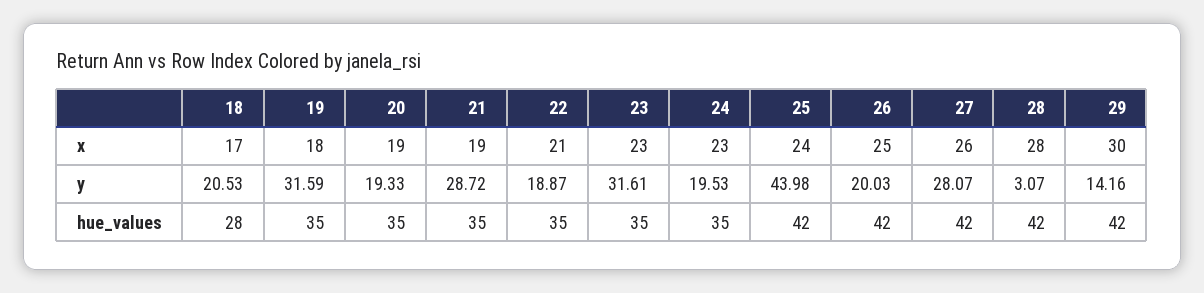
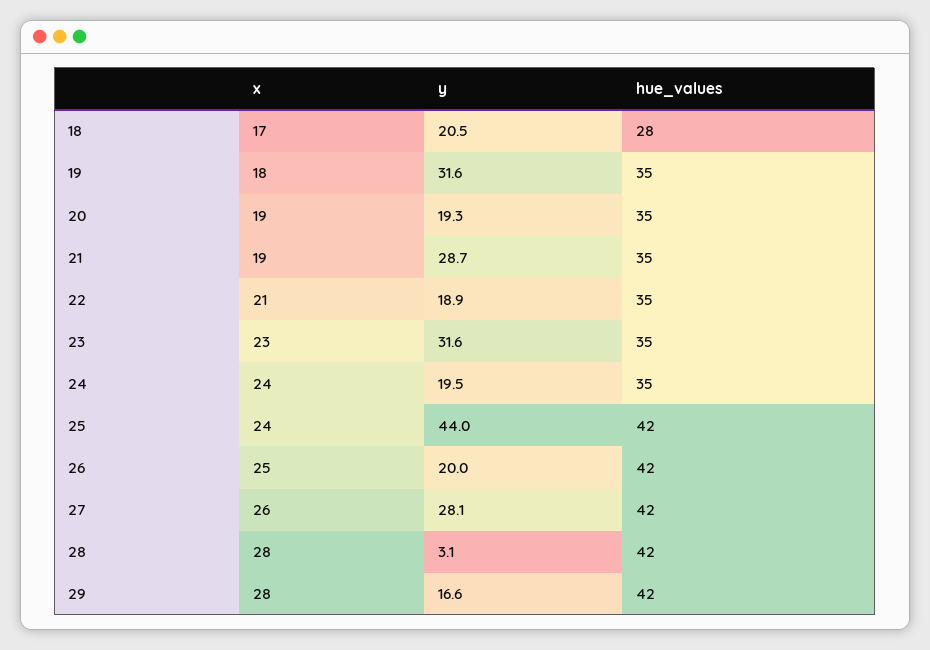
  {
    "18": {
      "x": 17,
      "y": 20.53,
      "hue_values": 28
    },
    "19": {
      "x": 18,
      "y": 31.59,
      "hue_values": 35
    },
    "20": {
      "x": 19,
      "y": 19.33,
      "hue_values": 35
    },
    "21": {
      "x": 19,
      "y": 28.72,
      "hue_values": 35
    },
    "22": {
      "x": 21,
      "y": 18.87,
      "hue_values": 35
    },
    "23": {
      "x": 23,
      "y": 31.61,
      "hue_values": 35
    },
    "24": {
-     "x": 23,
+     "x": 24,
      "y": 19.53,
      "hue_values": 35
    },
    "25": {
      "x": 24,
      "y": 43.98,
      "hue_values": 42
    },
    "26": {
      "x": 25,
      "y": 20.03,
      "hue_values": 42
    },
    "27": {
      "x": 26,
      "y": 28.07,
      "hue_values": 42
    },
    "28": {
      "x": 28,
      "y": 3.07,
      "hue_values": 42
    },
    "29": {
-     "x": 30,
+     "x": 28,
-     "y": 14.16,
+     "y": 16.6,
      "hue_values": 42
    }
  }

